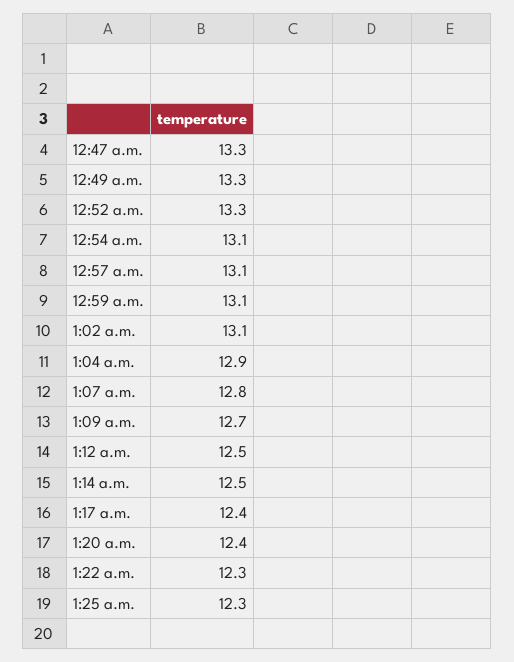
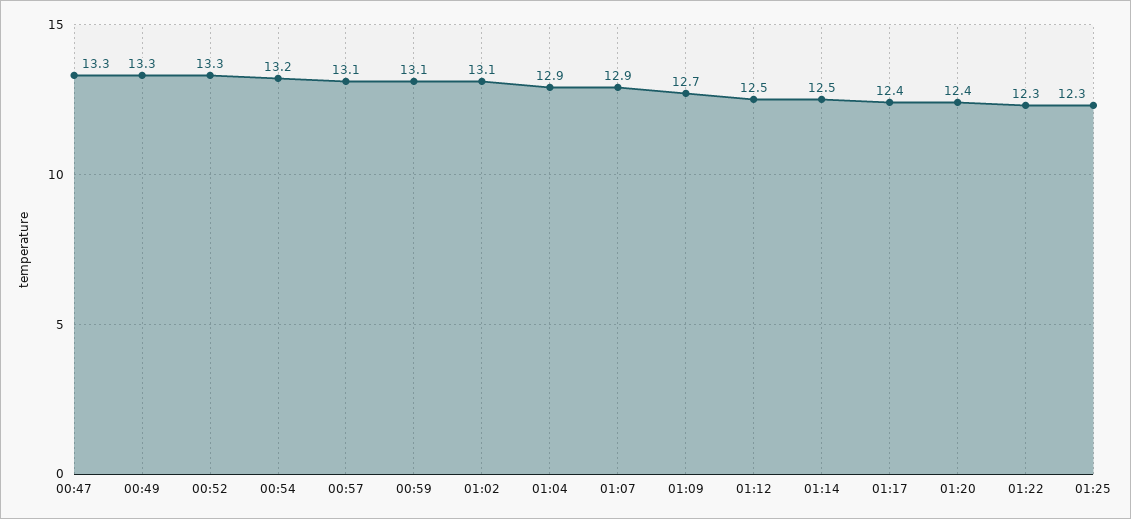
  {
    "12:47 a.m.": 13.3,
    "12:49 a.m.": 13.3,
    "12:52 a.m.": 13.3,
-   "12:54 a.m.": 13.1,
+   "12:54 a.m.": 13.2,
    "12:57 a.m.": 13.1,
    "12:59 a.m.": 13.1,
    "1:02 a.m.": 13.1,
    "1:04 a.m.": 12.9,
-   "1:07 a.m.": 12.8,
+   "1:07 a.m.": 12.9,
    "1:09 a.m.": 12.7,
    "1:12 a.m.": 12.5,
    "1:14 a.m.": 12.5,
    "1:17 a.m.": 12.4,
    "1:20 a.m.": 12.4,
    "1:22 a.m.": 12.3,
    "1:25 a.m.": 12.3
  }

